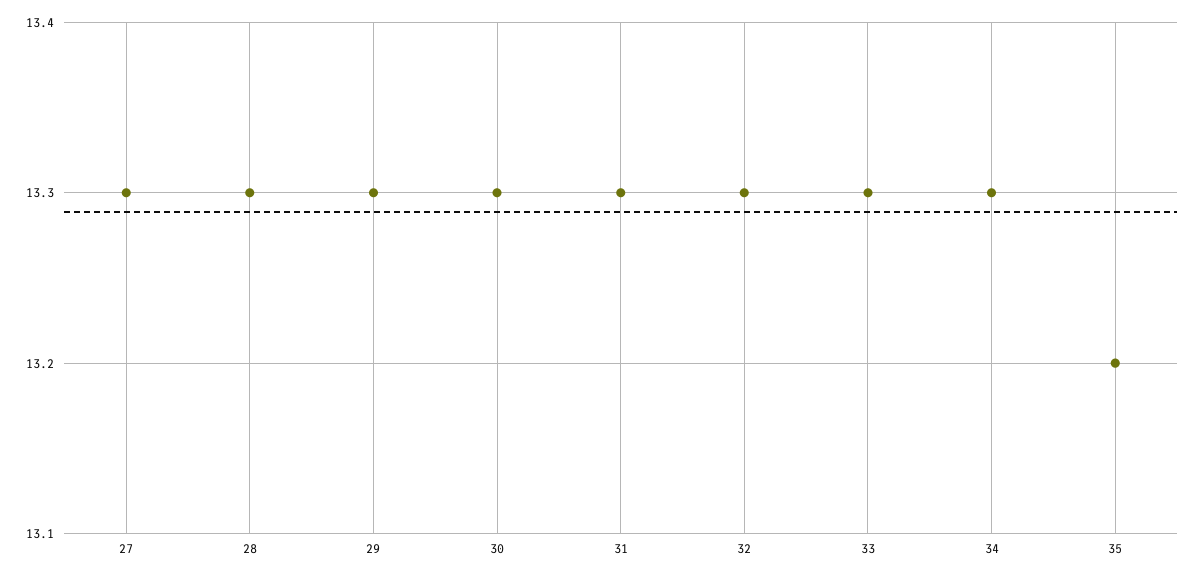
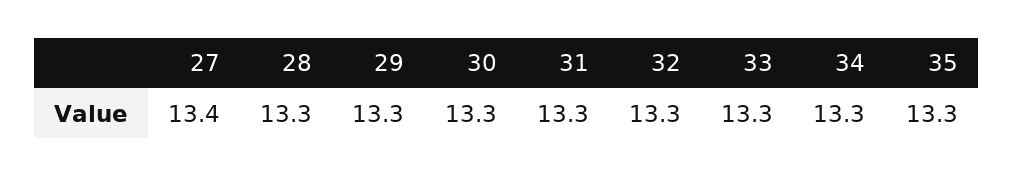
  {
-   "27": 13.3,
+   "27": 13.4,
    "28": 13.3,
    "29": 13.3,
    "30": 13.3,
    "31": 13.3,
    "32": 13.3,
    "33": 13.3,
    "34": 13.3,
-   "35": 13.2
+   "35": 13.3
  }

